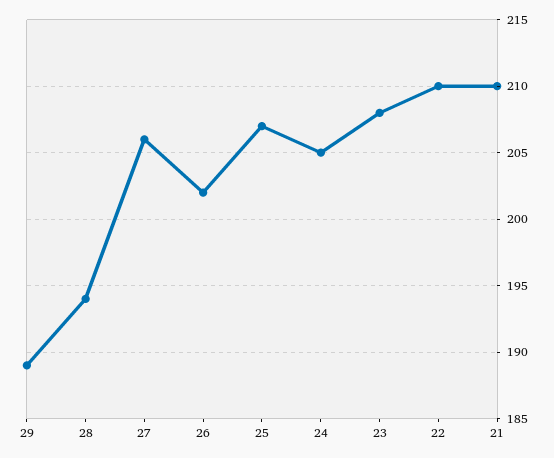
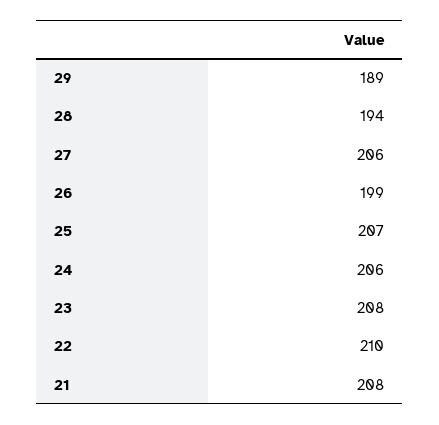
  {
    "29": 189,
    "28": 194,
    "27": 206,
-   "26": 202,
+   "26": 199,
    "25": 207,
-   "24": 205,
+   "24": 206,
    "23": 208,
    "22": 210,
-   "21": 210
+   "21": 208
  }

